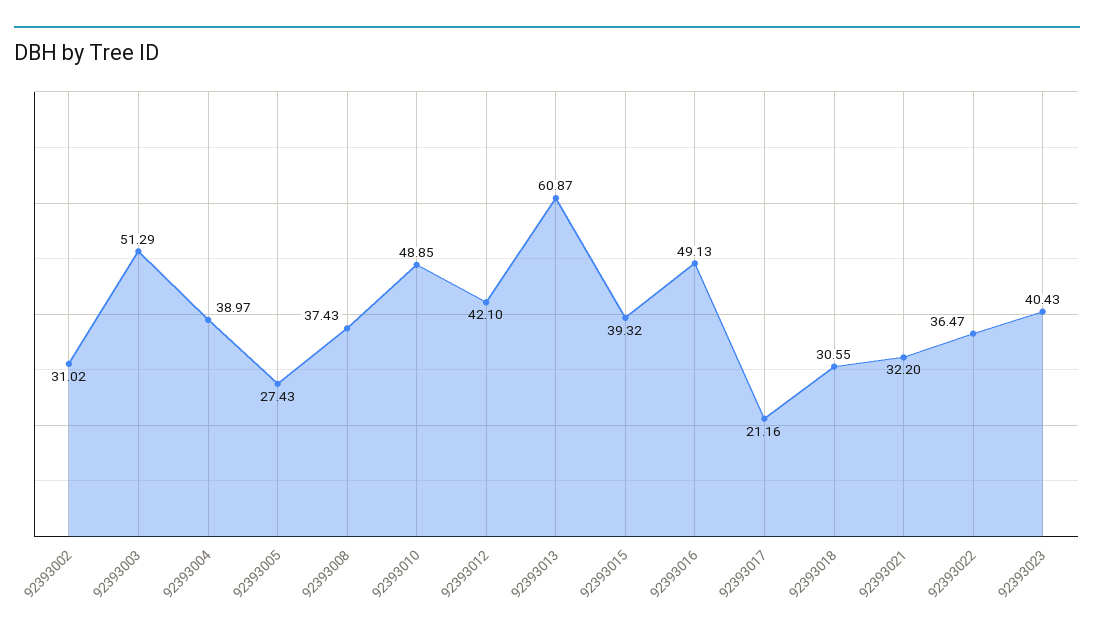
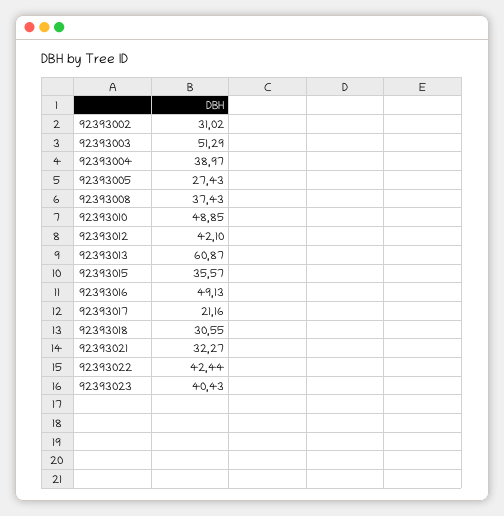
  {
    "92393002": 31.02,
    "92393003": 51.29,
    "92393004": 38.97,
    "92393005": 27.43,
    "92393008": 37.43,
    "92393010": 48.85,
    "92393012": 42.1,
    "92393013": 60.87,
-   "92393015": 39.32,
+   "92393015": 35.57,
    "92393016": 49.13,
    "92393017": 21.16,
    "92393018": 30.55,
-   "92393021": 32.2,
+   "92393021": 32.27,
-   "92393022": 36.47,
+   "92393022": 42.44,
    "92393023": 40.43
  }

